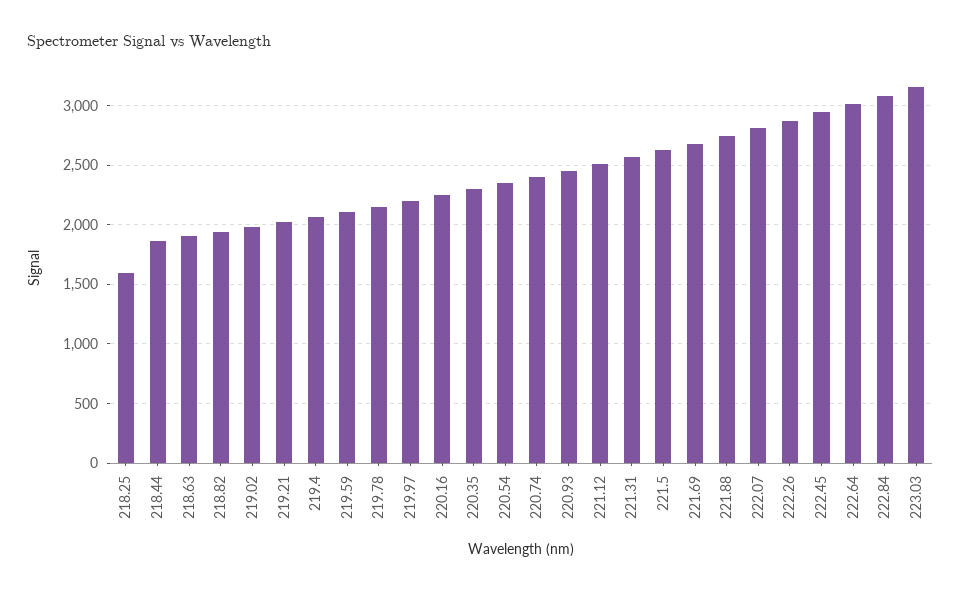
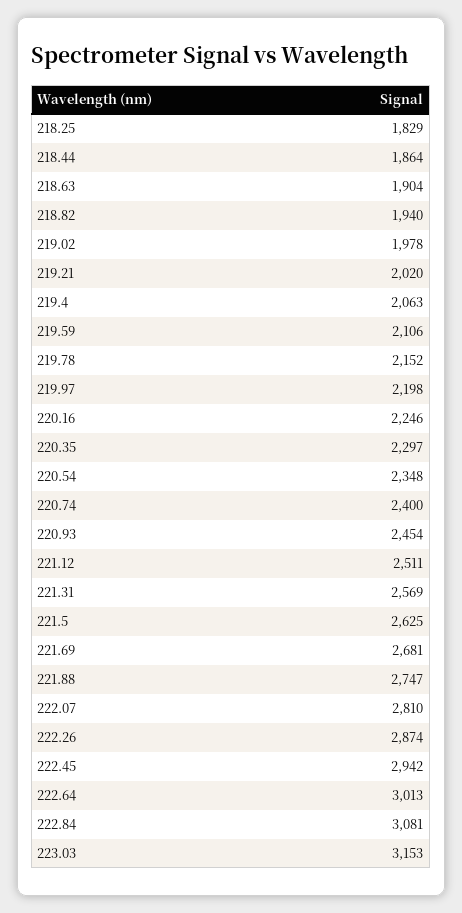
  {
-   "218.25": 1600,
+   "218.25": 1829,
    "218.44": 1864,
    "218.63": 1904,
    "218.82": 1940,
    "219.02": 1978,
    "219.21": 2020,
    "219.4": 2063,
    "219.59": 2106,
    "219.78": 2152,
    "219.97": 2198,
    "220.16": 2246,
    "220.35": 2297,
    "220.54": 2348,
    "220.74": 2400,
    "220.93": 2454,
    "221.12": 2511,
    "221.31": 2569,
    "221.5": 2625,
    "221.69": 2681,
    "221.88": 2747,
    "222.07": 2810,
    "222.26": 2874,
    "222.45": 2942,
    "222.64": 3013,
    "222.84": 3081,
    "223.03": 3153
  }

